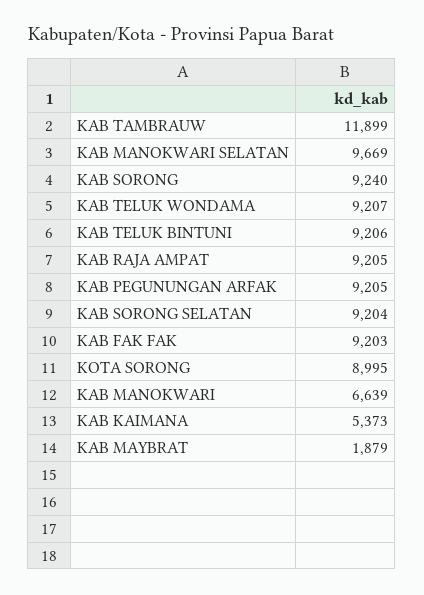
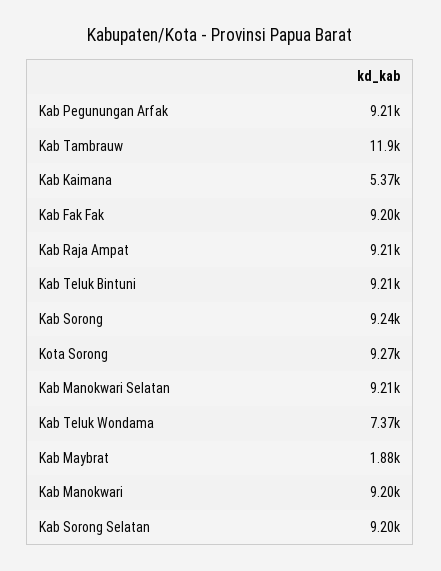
  {
    "KAB TAMBRAUW": 11899,
-   "KAB MANOKWARI SELATAN": 9669,
+   "KAB MANOKWARI SELATAN": 9210,
    "KAB SORONG": 9240,
-   "KAB TELUK WONDAMA": 9207,
+   "KAB TELUK WONDAMA": 7370,
    "KAB TELUK BINTUNI": 9206,
    "KAB RAJA AMPAT": 9205,
    "KAB PEGUNUNGAN ARFAK": 9205,
    "KAB SORONG SELATAN": 9204,
    "KAB FAK FAK": 9203,
-   "KOTA SORONG": 8995,
+   "KOTA SORONG": 9270,
-   "KAB MANOKWARI": 6639,
+   "KAB MANOKWARI": 9200,
    "KAB KAIMANA": 5373,
    "KAB MAYBRAT": 1879
  }

